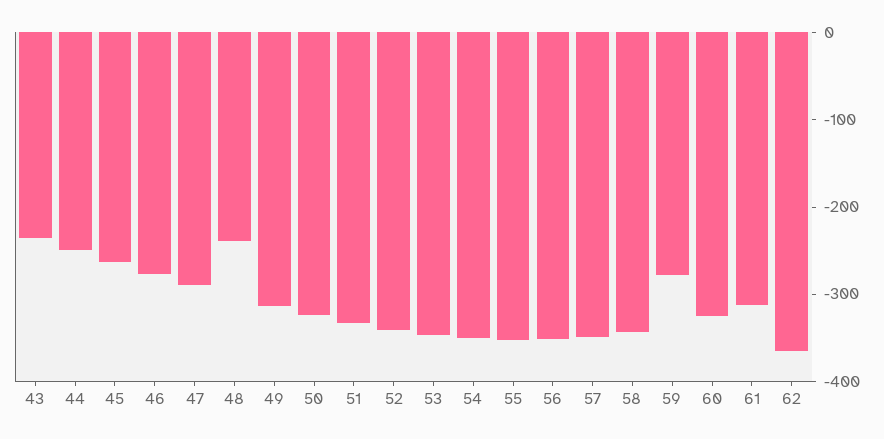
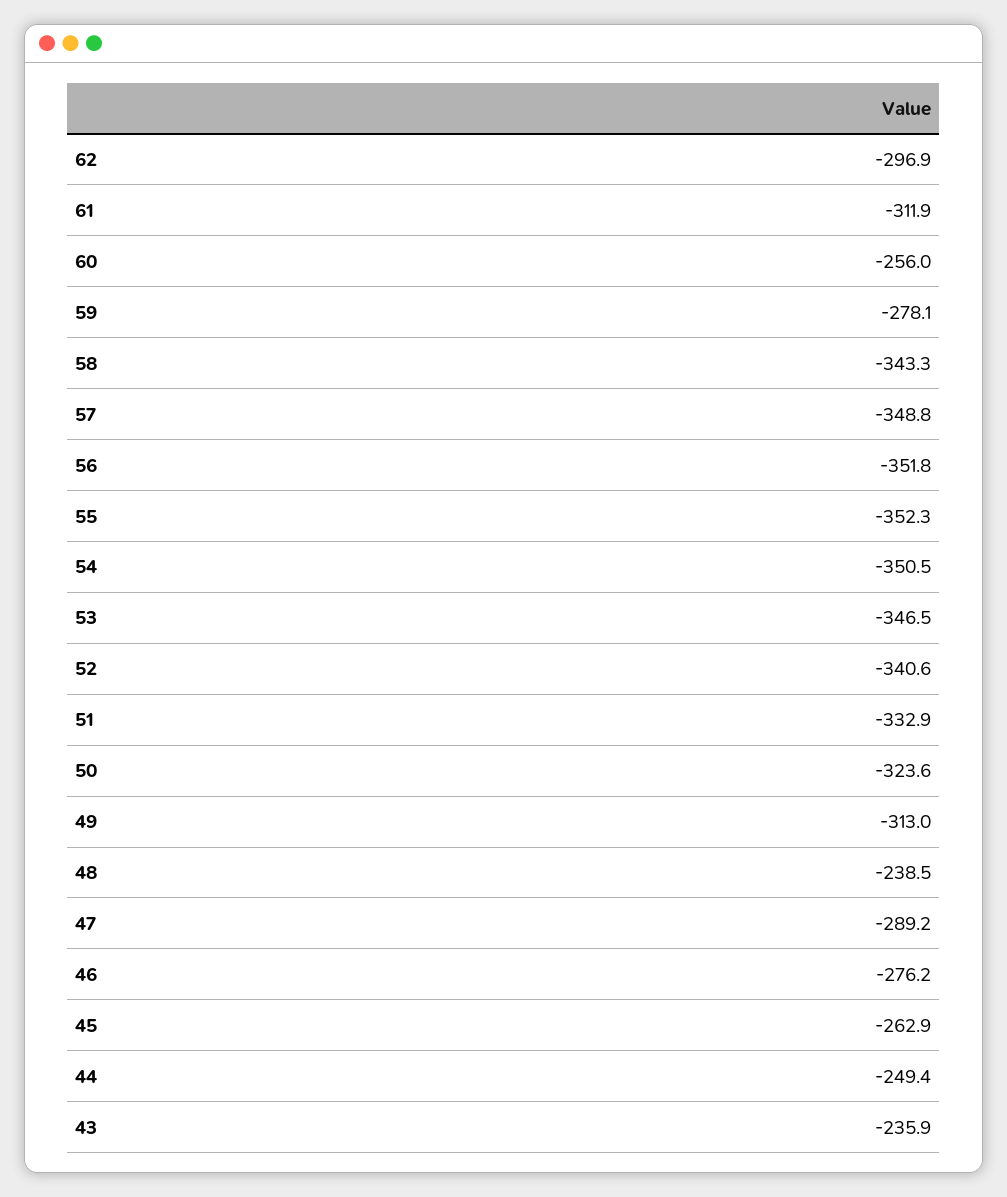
  {
    "43": -235.9,
    "44": -249.4,
    "45": -262.9,
    "46": -276.2,
    "47": -289.2,
    "48": -238.5,
    "49": -313,
    "50": -323.6,
    "51": -332.9,
    "52": -340.6,
    "53": -346.5,
    "54": -350.5,
    "55": -352.3,
    "56": -351.8,
    "57": -348.8,
    "58": -343.3,
    "59": -278.1,
-   "60": -320,
+   "60": -256,
    "61": -311.9,
-   "62": -360
+   "62": -296.9
  }

